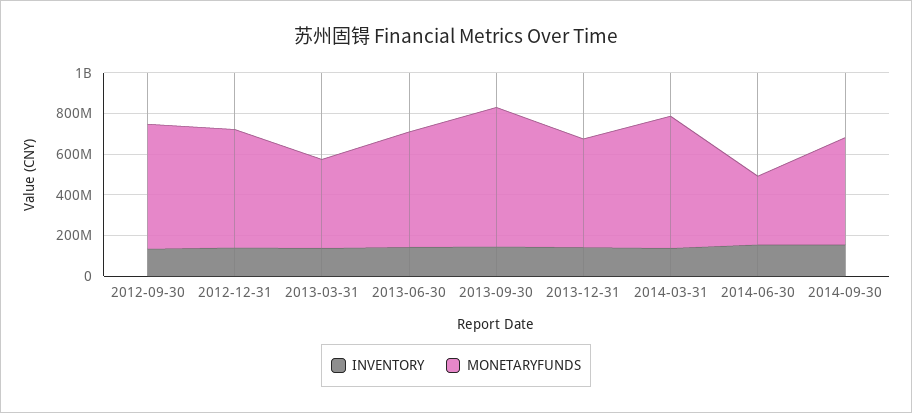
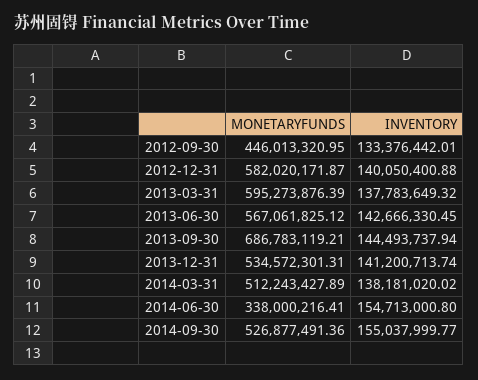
  {
    "INVENTORY": {
      "2012-09-30": 133376442.01,
      "2012-12-31": 140050400.88,
      "2013-03-31": 137783649.32,
      "2013-06-30": 142666330.45,
      "2013-09-30": 144493737.94,
      "2013-12-31": 141200713.74,
      "2014-03-31": 138181020.02,
      "2014-06-30": 154713000.8,
      "2014-09-30": 155037999.77
    },
    "MONETARYFUNDS": {
-     "2012-09-30": 600000000,
+     "2012-09-30": 446013320.95,
      "2012-12-31": 582020171.87,
-     "2013-03-31": 450000000,
+     "2013-03-31": 595273876.39,
      "2013-06-30": 567061825.12,
      "2013-09-30": 686783119.21,
      "2013-12-31": 534572301.31,
-     "2014-03-31": 650000000,
+     "2014-03-31": 512243427.89,
      "2014-06-30": 338000216.41,
      "2014-09-30": 526877491.36
    }
  }

